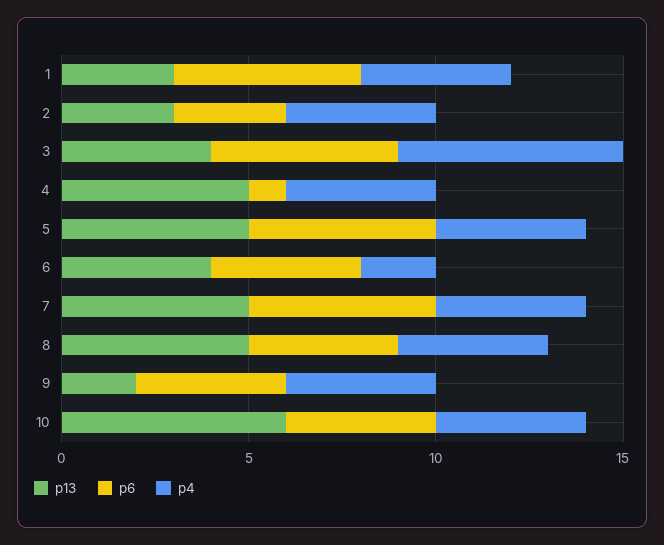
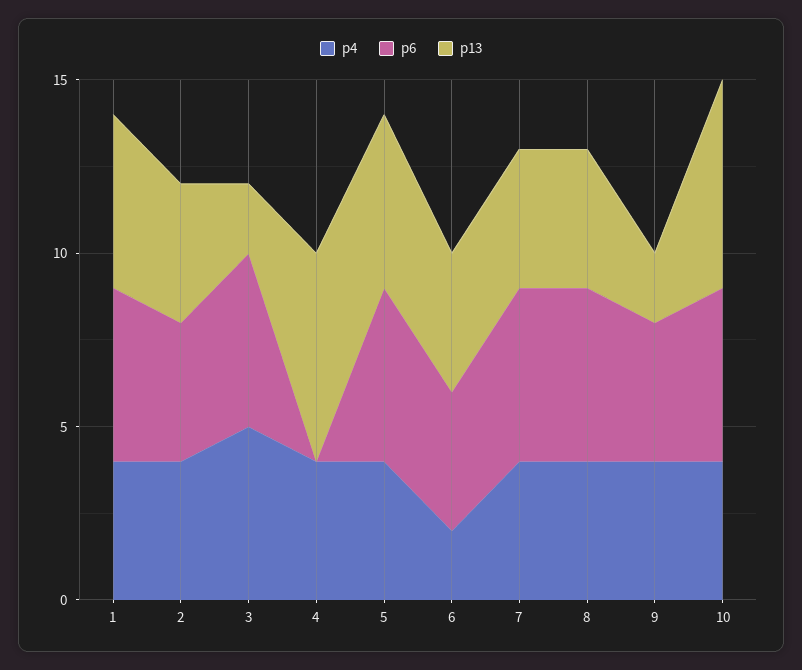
  {
    "p13": {
-     "1": 3,
+     "1": 5,
-     "2": 3,
+     "2": 4,
-     "3": 4,
+     "3": 2,
-     "4": 5,
+     "4": 6,
      "5": 5,
      "6": 4,
-     "7": 5,
+     "7": 4,
-     "8": 5,
+     "8": 4,
      "9": 2,
      "10": 6
    },
    "p6": {
      "1": 5,
-     "2": 3,
+     "2": 4,
      "3": 5,
-     "4": 1,
+     "4": 0,
      "5": 5,
      "6": 4,
      "7": 5,
-     "8": 4,
+     "8": 5,
      "9": 4,
-     "10": 4
+     "10": 5
    },
    "p4": {
      "1": 4,
      "2": 4,
-     "3": 6,
+     "3": 5,
      "4": 4,
      "5": 4,
      "6": 2,
      "7": 4,
      "8": 4,
      "9": 4,
      "10": 4
    }
  }

